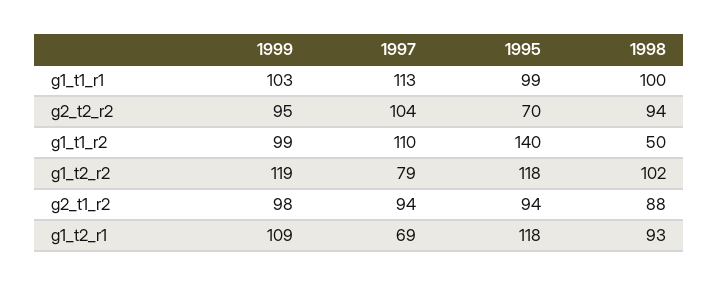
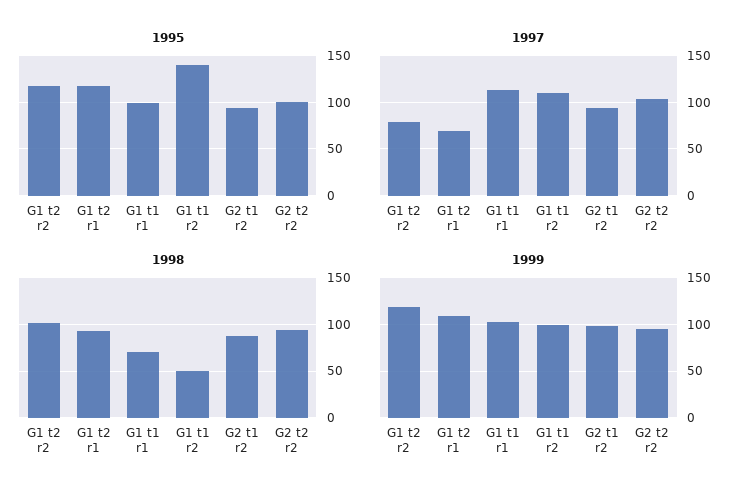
  {
    "1999": {
      "g1_t1_r1": 103,
      "g2_t2_r2": 95,
      "g1_t1_r2": 99,
      "g1_t2_r2": 119,
      "g2_t1_r2": 98,
      "g1_t2_r1": 109
    },
    "1997": {
      "g1_t1_r1": 113,
      "g2_t2_r2": 104,
      "g1_t1_r2": 110,
      "g1_t2_r2": 79,
      "g2_t1_r2": 94,
      "g1_t2_r1": 69
    },
    "1995": {
      "g1_t1_r1": 99,
-     "g2_t2_r2": 70,
+     "g2_t2_r2": 100,
      "g1_t1_r2": 140,
      "g1_t2_r2": 118,
      "g2_t1_r2": 94,
      "g1_t2_r1": 118
    },
    "1998": {
-     "g1_t1_r1": 100,
+     "g1_t1_r1": 70,
      "g2_t2_r2": 94,
      "g1_t1_r2": 50,
      "g1_t2_r2": 102,
      "g2_t1_r2": 88,
      "g1_t2_r1": 93
    }
  }

